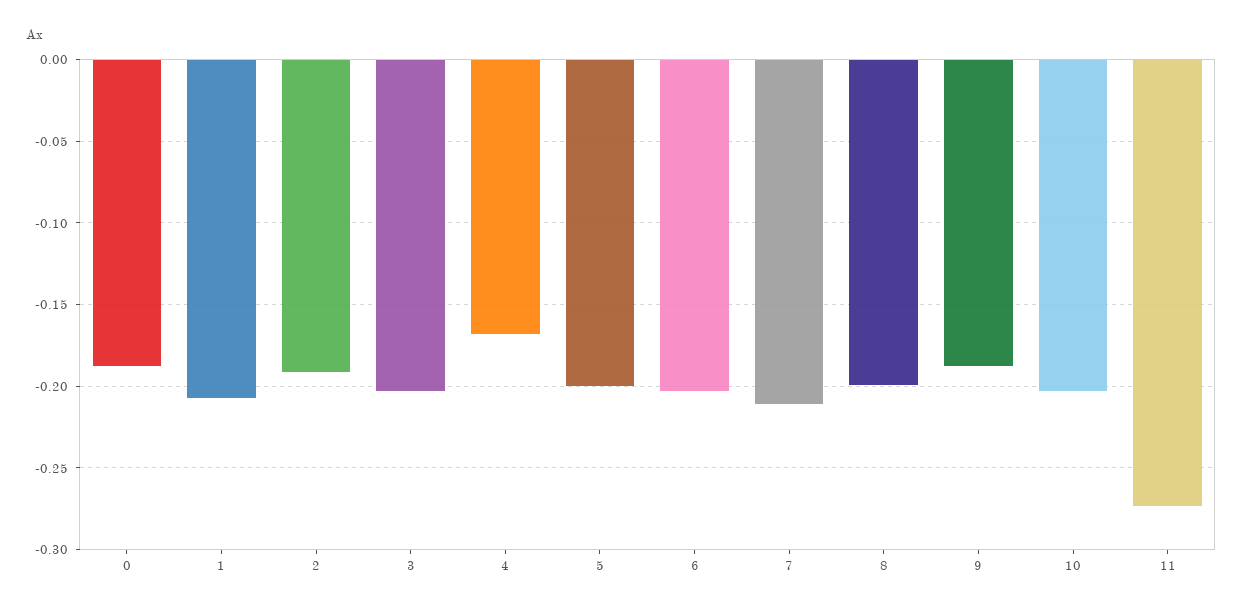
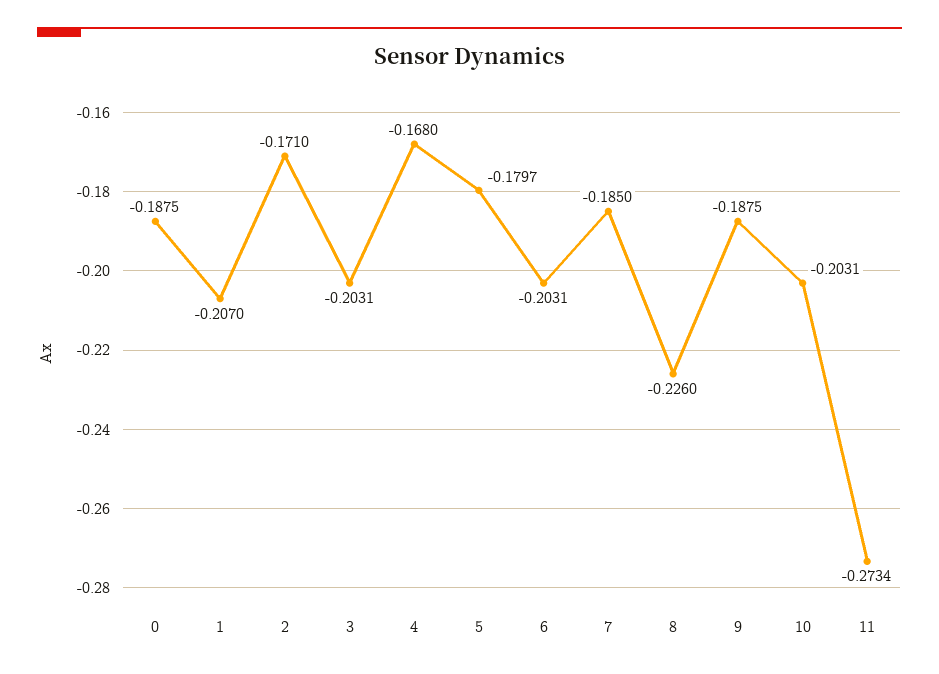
  {
    "0": -0.1875,
    "1": -0.207,
-   "2": -0.19,
+   "2": -0.171,
    "3": -0.2031,
    "4": -0.168,
-   "5": -0.2,
+   "5": -0.1797,
    "6": -0.2031,
-   "7": -0.21,
+   "7": -0.185,
-   "8": -0.2,
+   "8": -0.226,
    "9": -0.1875,
    "10": -0.2031,
    "11": -0.2734
  }

